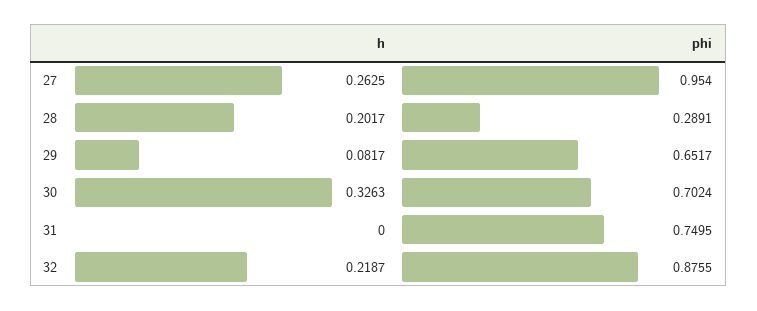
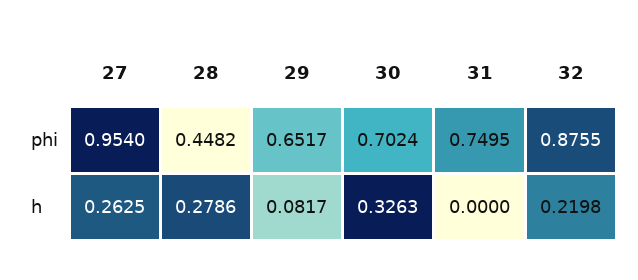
  {
    "h": {
      "27": 0.2625,
-     "28": 0.2017,
+     "28": 0.2786,
      "29": 0.0817,
      "30": 0.3263,
      "31": 0,
-     "32": 0.2187
+     "32": 0.2198
    },
    "phi": {
      "27": 0.954,
-     "28": 0.2891,
+     "28": 0.4482,
      "29": 0.6517,
      "30": 0.7024,
      "31": 0.7495,
      "32": 0.8755
    }
  }

